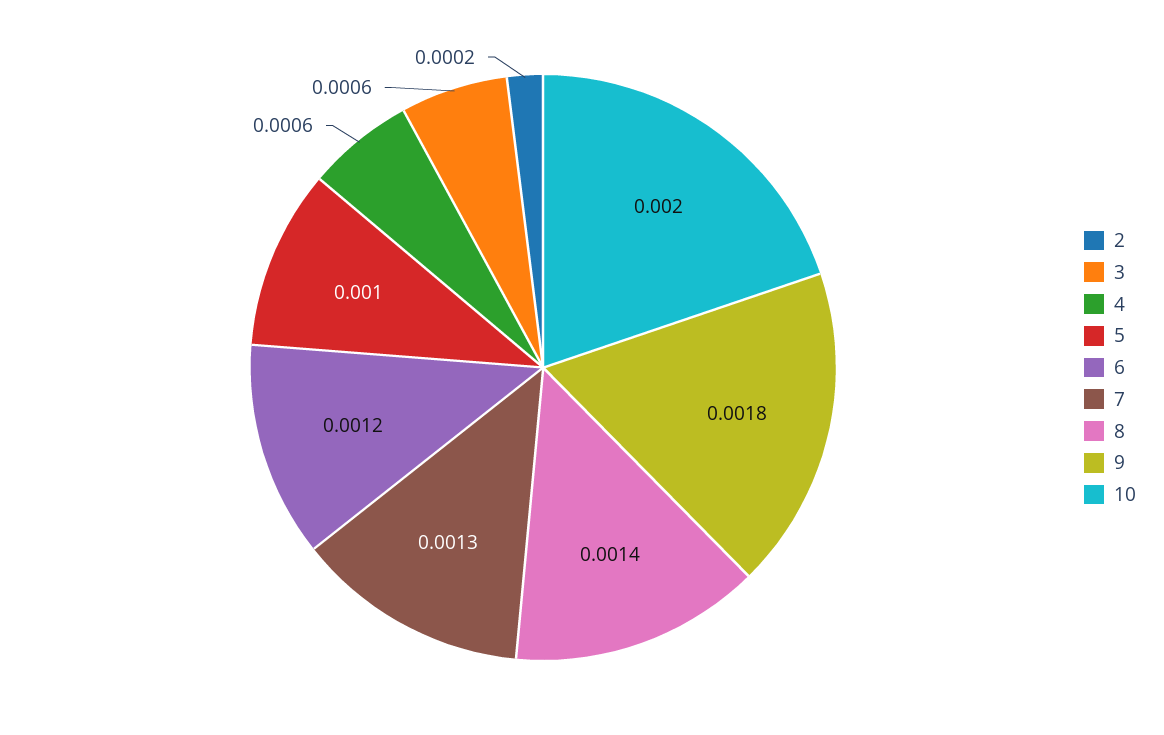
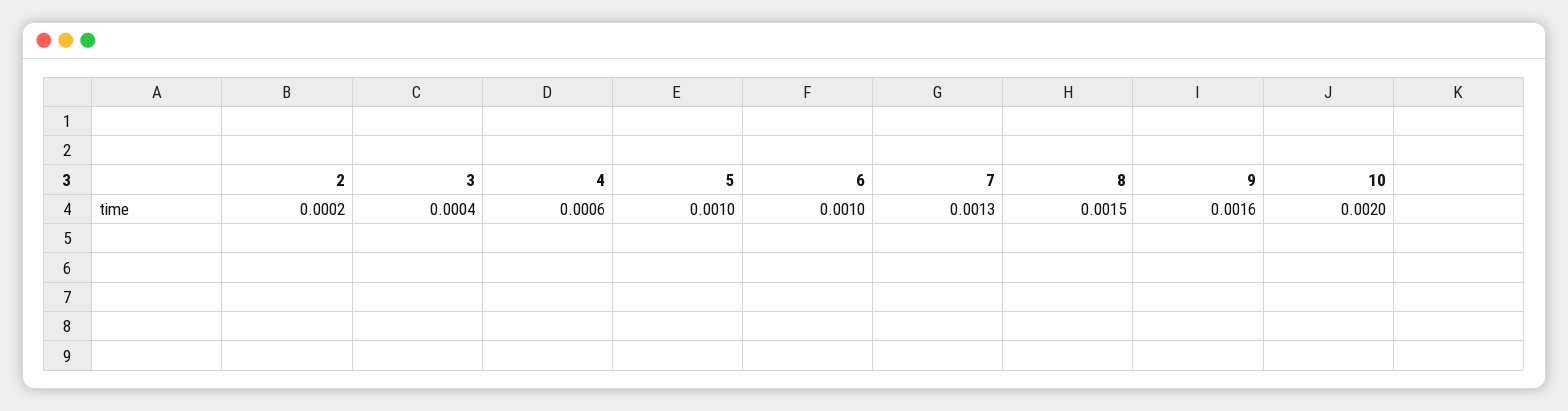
  {
    "2": 0.0002,
-   "3": 0.0006,
+   "3": 0.0004,
    "4": 0.0006,
    "5": 0.001,
-   "6": 0.0012,
+   "6": 0.001,
    "7": 0.0013,
-   "8": 0.0014,
+   "8": 0.0015,
-   "9": 0.0018,
+   "9": 0.0016,
    "10": 0.002
  }

